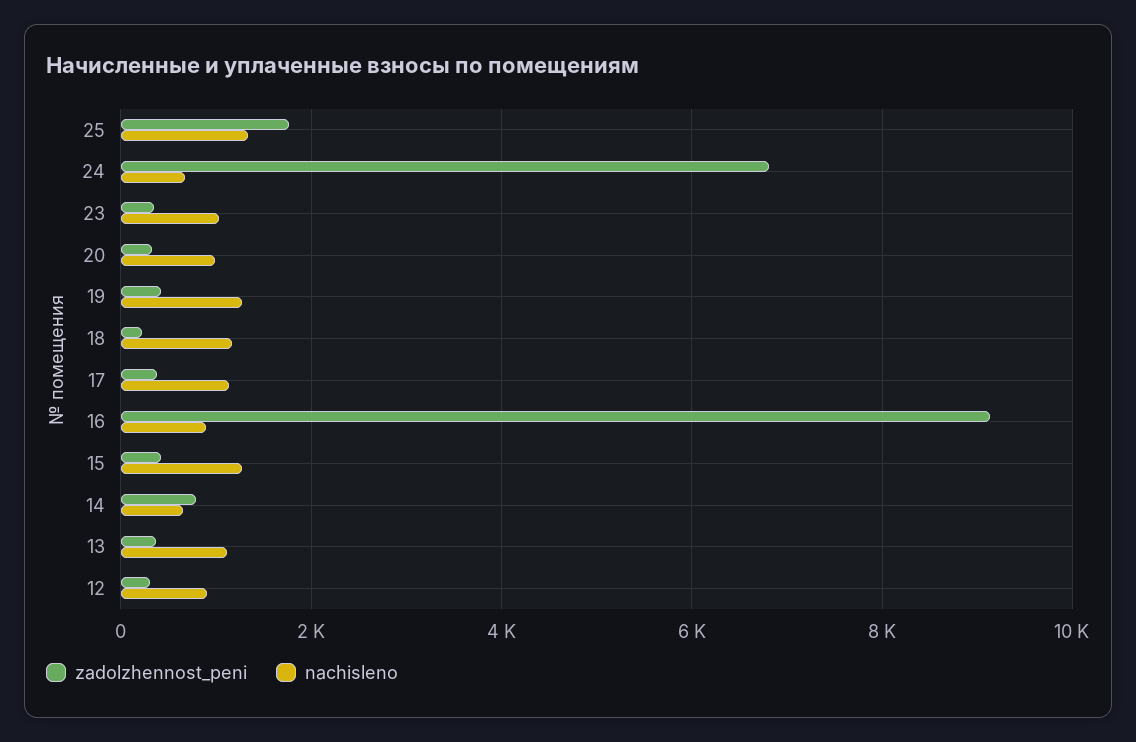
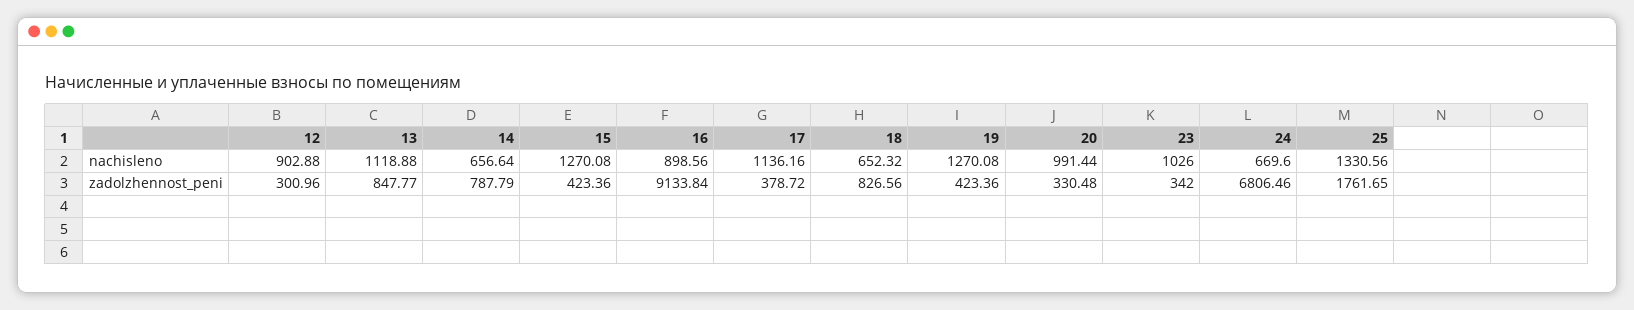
  {
    "zadolzhennost_peni": {
      "25": 1761.65,
      "24": 6806.46,
      "23": 342,
      "20": 330.48,
      "19": 423.36,
-     "18": 200,
+     "18": 826.56,
      "17": 378.72,
      "16": 9133.84,
      "15": 423.36,
      "14": 787.79,
-     "13": 400,
+     "13": 847.77,
      "12": 300.96
    },
    "nachisleno": {
      "25": 1330.56,
      "24": 669.6,
      "23": 1026,
      "20": 991.44,
      "19": 1270.08,
-     "18": 1200,
+     "18": 652.32,
      "17": 1136.16,
      "16": 898.56,
      "15": 1270.08,
      "14": 656.64,
      "13": 1118.88,
      "12": 902.88
    }
  }

